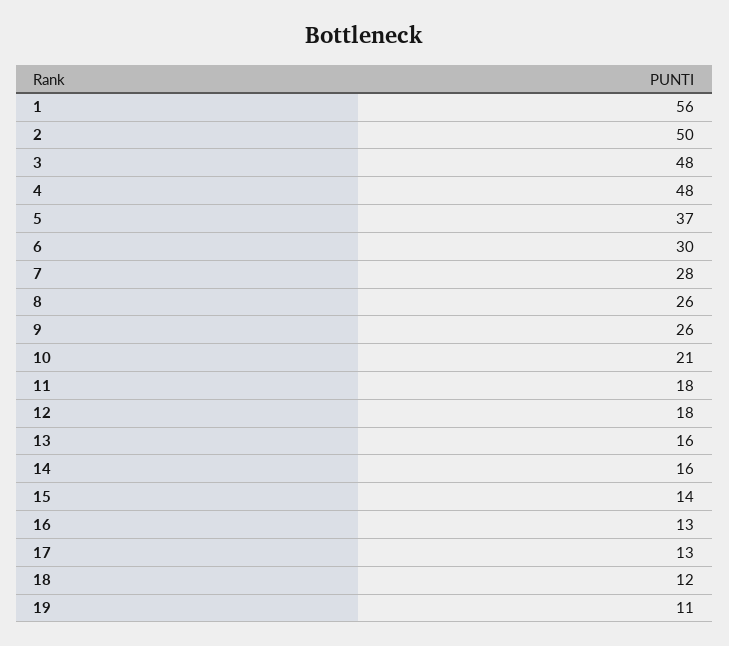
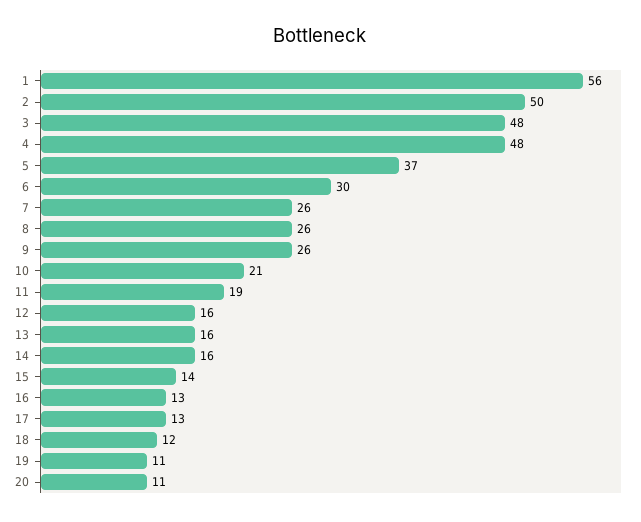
  {
    "1": 56,
    "2": 50,
    "3": 48,
    "4": 48,
    "5": 37,
    "6": 30,
-   "7": 28,
+   "7": 26,
    "8": 26,
    "9": 26,
    "10": 21,
-   "11": 18,
+   "11": 19,
-   "12": 18,
+   "12": 16,
    "13": 16,
    "14": 16,
    "15": 14,
    "16": 13,
    "17": 13,
    "18": 12,
-   "19": 11
+   "19": 11,
+   "20": 11
  }

